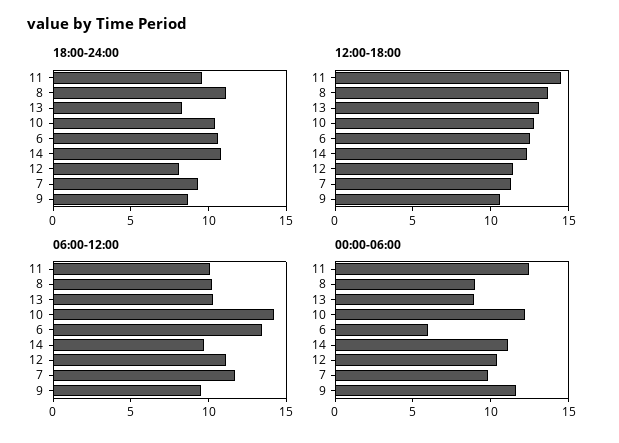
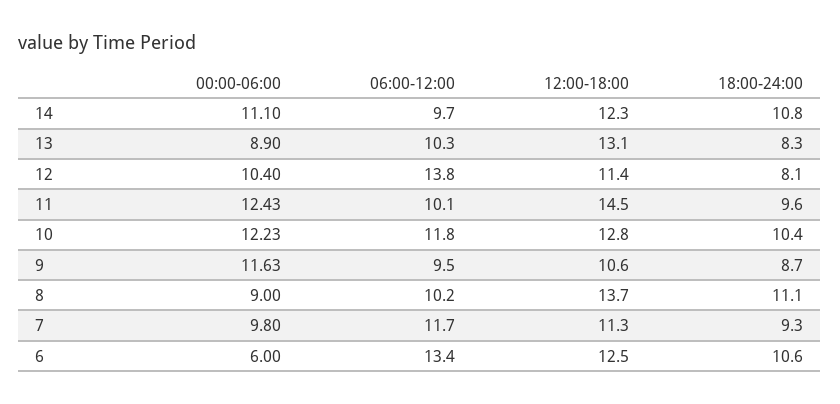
  {
    "18:00-24:00": {
      "11": 9.6,
      "8": 11.1,
      "13": 8.3,
      "10": 10.4,
      "6": 10.6,
      "14": 10.8,
      "12": 8.1,
      "7": 9.3,
      "9": 8.7
    },
    "12:00-18:00": {
      "11": 14.5,
      "8": 13.7,
      "13": 13.1,
      "10": 12.8,
      "6": 12.5,
      "14": 12.3,
      "12": 11.4,
      "7": 11.3,
      "9": 10.6
    },
    "06:00-12:00": {
      "11": 10.1,
      "8": 10.2,
      "13": 10.3,
-     "10": 14,
+     "10": 11.8,
      "6": 13.4,
      "14": 9.7,
-     "12": 11,
+     "12": 13.8,
      "7": 11.7,
      "9": 9.5
    },
    "00:00-06:00": {
      "11": 12.43,
      "8": 9,
      "13": 8.9,
      "10": 12.23,
      "6": 6,
      "14": 11.1,
      "12": 10.4,
      "7": 9.8,
      "9": 11.63
    }
  }

